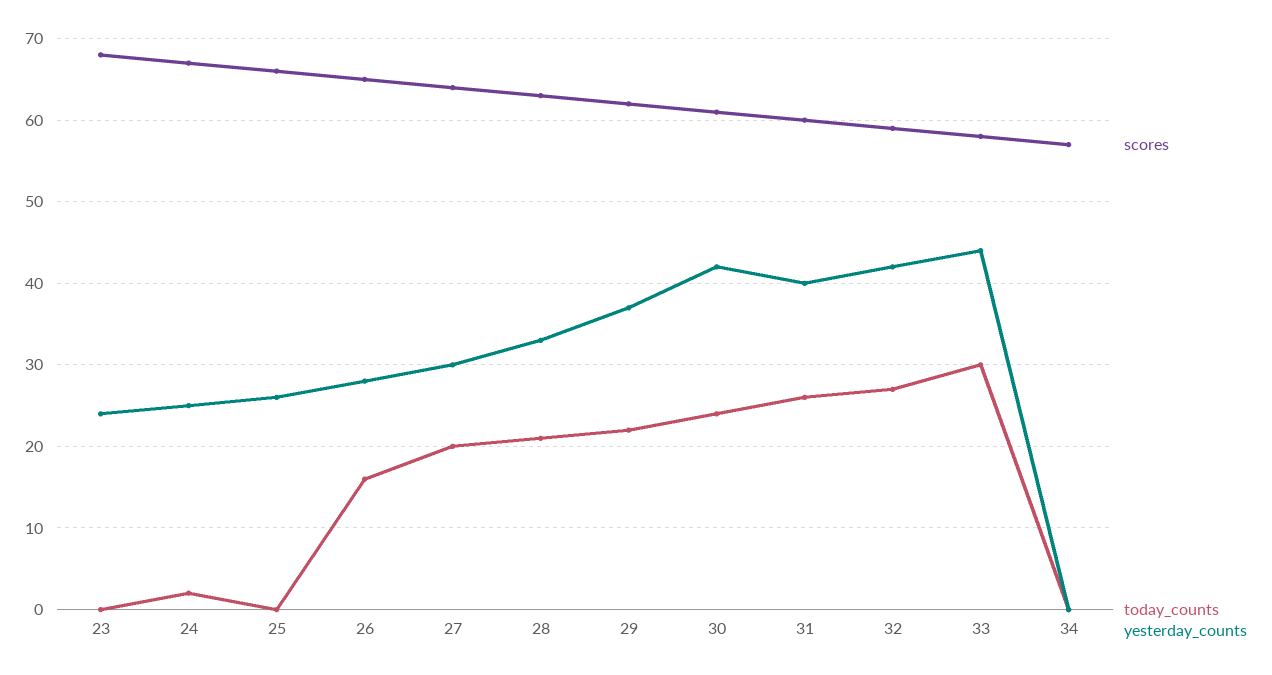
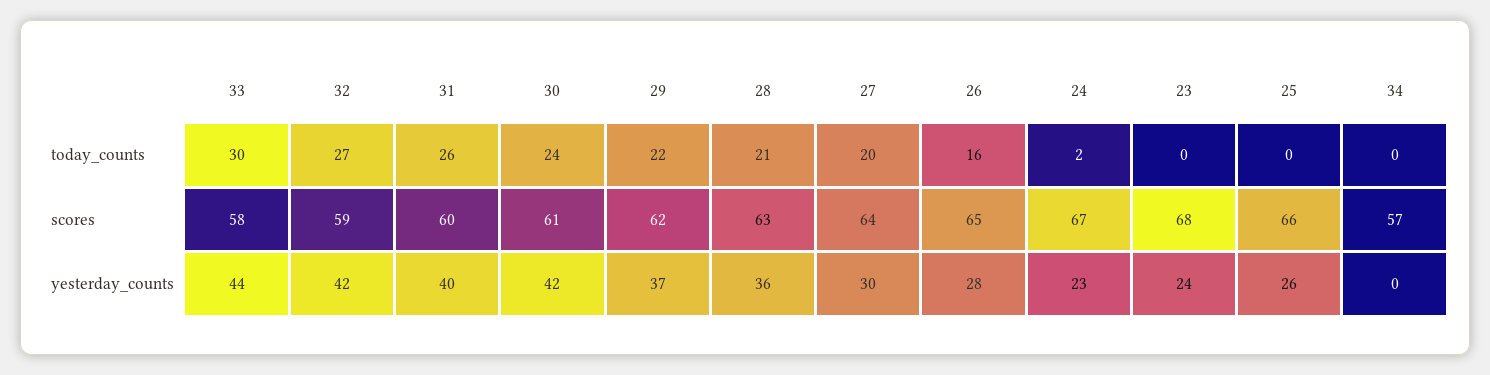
  {
    "scores": {
      "23": 68,
      "24": 67,
      "25": 66,
      "26": 65,
      "27": 64,
      "28": 63,
      "29": 62,
      "30": 61,
      "31": 60,
      "32": 59,
      "33": 58,
      "34": 57
    },
    "today_counts": {
      "23": 0,
      "24": 2,
      "25": 0,
      "26": 16,
      "27": 20,
      "28": 21,
      "29": 22,
      "30": 24,
      "31": 26,
      "32": 27,
      "33": 30,
      "34": 0
    },
    "yesterday_counts": {
      "23": 24,
-     "24": 25,
+     "24": 23,
      "25": 26,
      "26": 28,
      "27": 30,
-     "28": 33,
+     "28": 36,
      "29": 37,
      "30": 42,
      "31": 40,
      "32": 42,
      "33": 44,
      "34": 0
    }
  }

